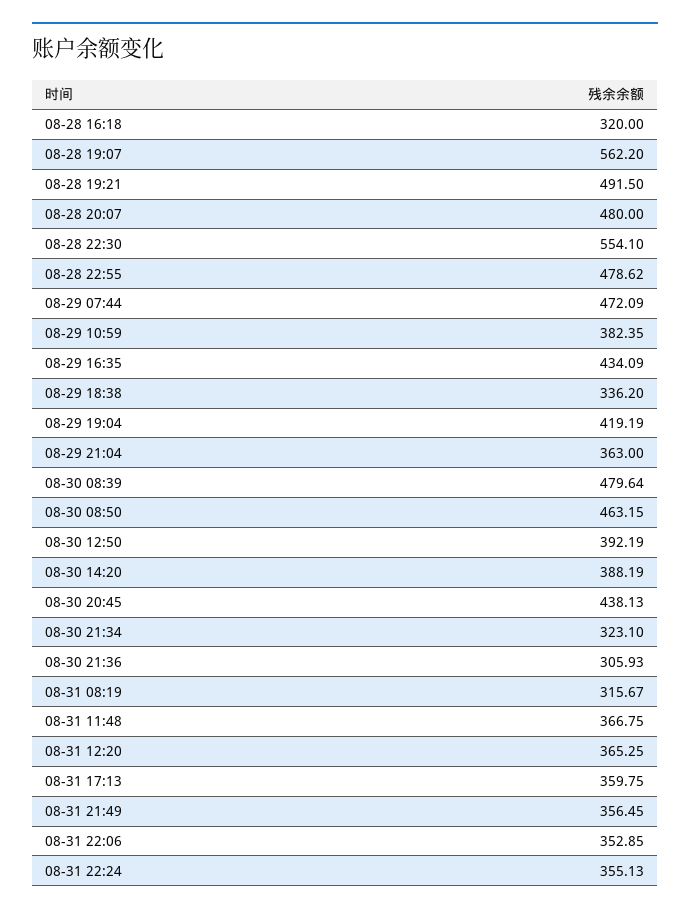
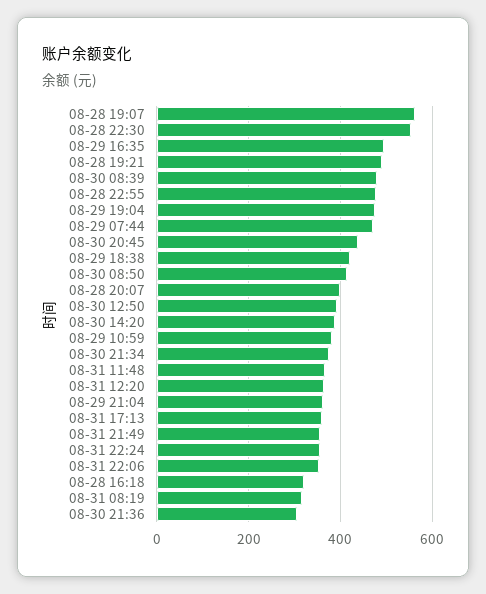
  {
    "08-28 16:18": 320,
    "08-28 19:07": 562.2,
    "08-28 19:21": 491.5,
-   "08-28 20:07": 480,
+   "08-28 20:07": 400,
    "08-28 22:30": 554.1,
    "08-28 22:55": 478.62,
    "08-29 07:44": 472.09,
    "08-29 10:59": 382.35,
-   "08-29 16:35": 434.09,
+   "08-29 16:35": 500,
-   "08-29 18:38": 336.2,
+   "08-29 18:38": 420,
-   "08-29 19:04": 419.19,
+   "08-29 19:04": 480,
    "08-29 21:04": 363,
    "08-30 08:39": 479.64,
-   "08-30 08:50": 463.15,
+   "08-30 08:50": 420,
    "08-30 12:50": 392.19,
    "08-30 14:20": 388.19,
    "08-30 20:45": 438.13,
-   "08-30 21:34": 323.1,
+   "08-30 21:34": 380,
    "08-30 21:36": 305.93,
    "08-31 08:19": 315.67,
    "08-31 11:48": 366.75,
    "08-31 12:20": 365.25,
    "08-31 17:13": 359.75,
    "08-31 21:49": 356.45,
    "08-31 22:06": 352.85,
    "08-31 22:24": 355.13
  }

